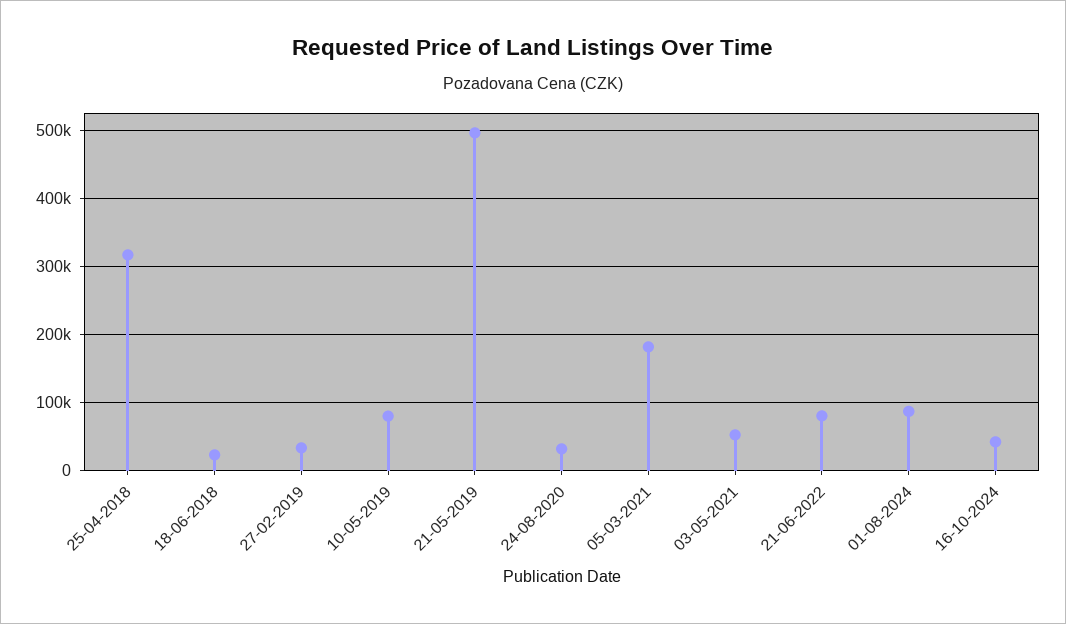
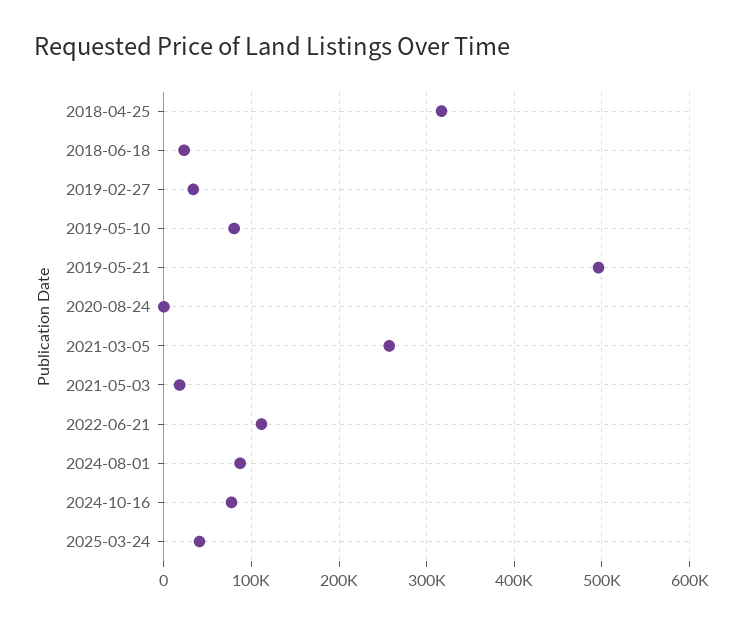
  {
    "25-04-2018": 320000,
    "18-06-2018": 20000,
    "27-02-2019": 30000,
    "10-05-2019": 80000,
    "21-05-2019": 500000,
-   "24-08-2020": 30000,
+   "24-08-2020": 0,
-   "05-03-2021": 180000,
+   "05-03-2021": 260000,
-   "03-05-2021": 50000,
+   "03-05-2021": 20000,
-   "21-06-2022": 80000,
+   "21-06-2022": 110000,
    "01-08-2024": 90000,
-   "16-10-2024": 40000
+   "16-10-2024": 80000,
+   "2025-03-24": 40000
  }

